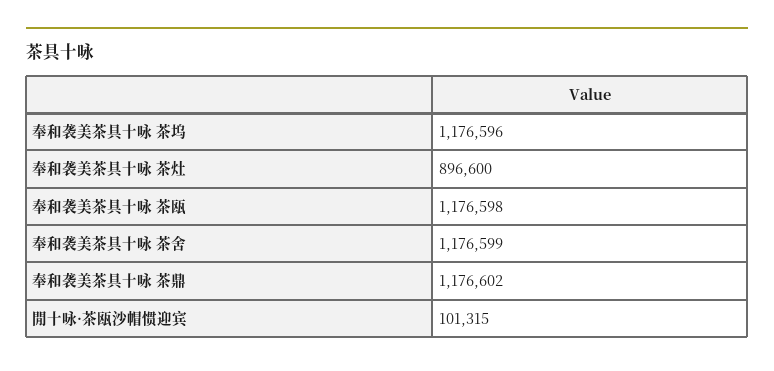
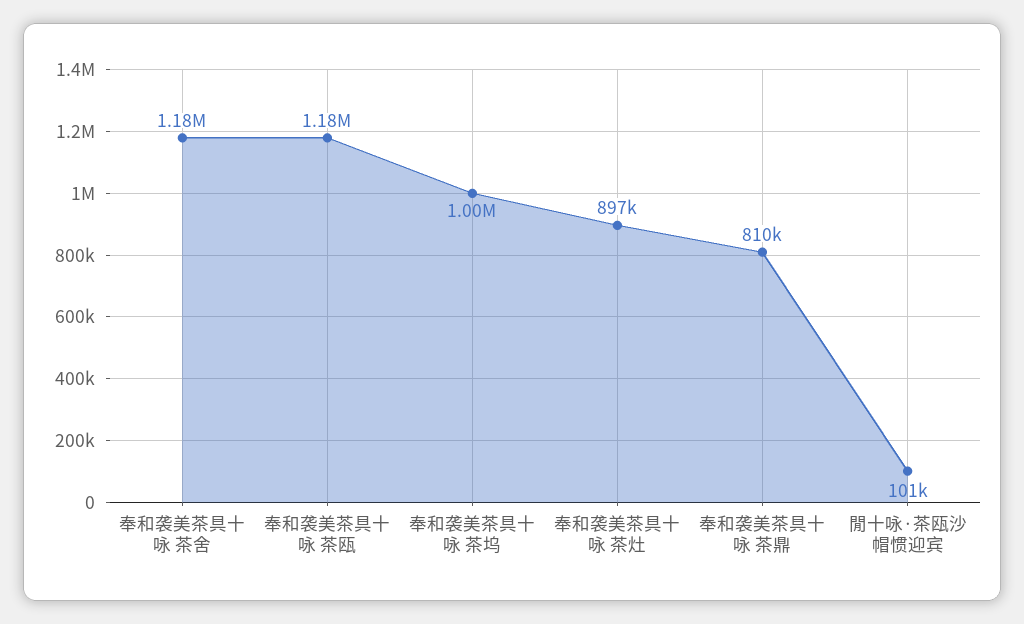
  {
-   "奉和袭美茶具十咏 茶坞": 1176596,
+   "奉和袭美茶具十咏 茶坞": 1000000,
    "奉和袭美茶具十咏 茶灶": 896600,
    "奉和袭美茶具十咏 茶瓯": 1176598,
    "奉和袭美茶具十咏 茶舍": 1176599,
-   "奉和袭美茶具十咏 茶鼎": 1176602,
+   "奉和袭美茶具十咏 茶鼎": 810000,
    "閒十咏·茶瓯沙帽惯迎宾": 101315
  }

